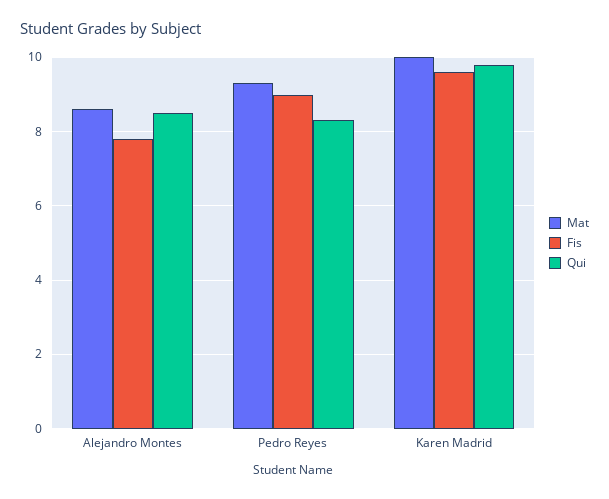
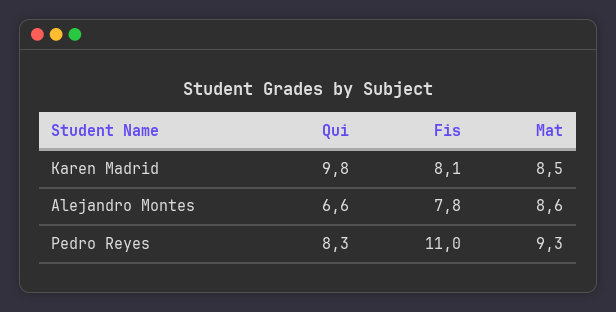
  {
    "Mat": {
      "Alejandro Montes": 8.6,
      "Pedro Reyes": 9.3,
-     "Karen Madrid": 10
+     "Karen Madrid": 8.5
    },
    "Fis": {
      "Alejandro Montes": 7.8,
-     "Pedro Reyes": 9,
+     "Pedro Reyes": 11,
-     "Karen Madrid": 9.5
+     "Karen Madrid": 8.1
    },
    "Qui": {
-     "Alejandro Montes": 8.5,
+     "Alejandro Montes": 6.6,
      "Pedro Reyes": 8.3,
      "Karen Madrid": 9.8
    }
  }

